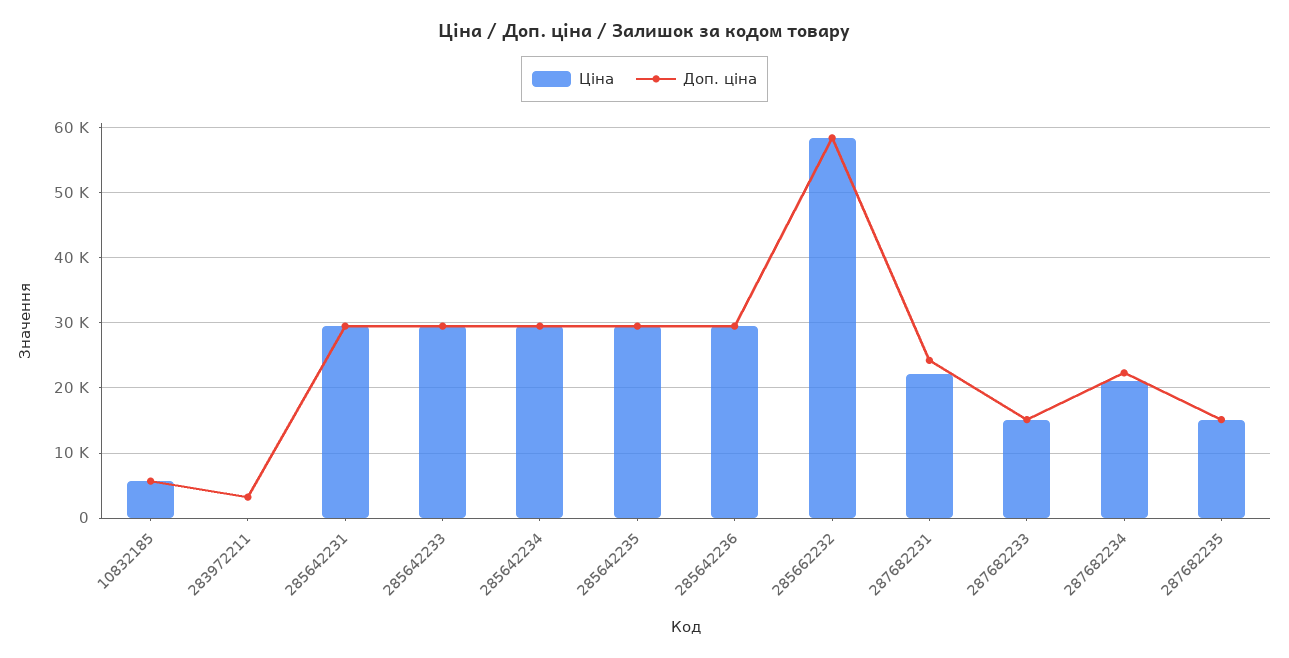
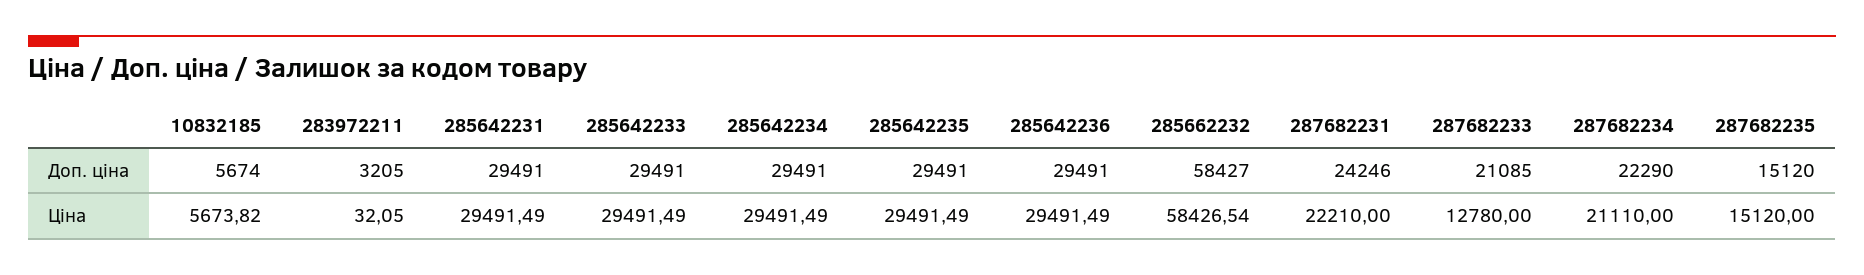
  {
    "Ціна": {
      "10832185": 5673.82,
      "283972211": 32.05,
      "285642231": 29491.49,
      "285642233": 29491.49,
      "285642234": 29491.49,
      "285642235": 29491.49,
      "285642236": 29491.49,
      "285662232": 58426.54,
      "287682231": 22210,
-     "287682233": 15000,
+     "287682233": 12780,
      "287682234": 21110,
      "287682235": 15120
    },
    "Доп. ціна": {
      "10832185": 5674,
      "283972211": 3205,
      "285642231": 29491,
      "285642233": 29491,
      "285642234": 29491,
      "285642235": 29491,
      "285642236": 29491,
      "285662232": 58427,
      "287682231": 24246,
-     "287682233": 15000,
+     "287682233": 21085,
      "287682234": 22290,
      "287682235": 15120
    }
  }

